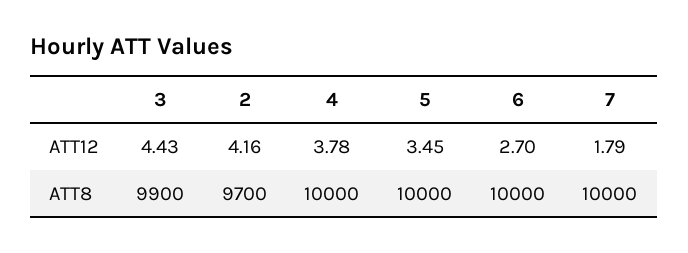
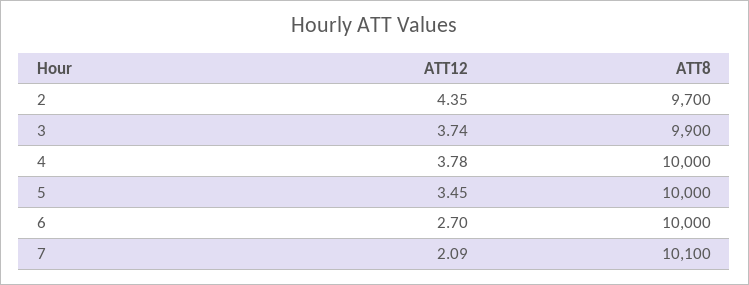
  {
    "3": {
-     "ATT12": 4.43,
+     "ATT12": 3.74,
      "ATT8": 9900
    },
    "2": {
-     "ATT12": 4.16,
+     "ATT12": 4.35,
      "ATT8": 9700
    },
    "4": {
      "ATT12": 3.78,
      "ATT8": 10000
    },
    "5": {
      "ATT12": 3.45,
      "ATT8": 10000
    },
    "6": {
      "ATT12": 2.7,
      "ATT8": 10000
    },
    "7": {
-     "ATT12": 1.79,
+     "ATT12": 2.09,
-     "ATT8": 10000
+     "ATT8": 10100
    }
  }

